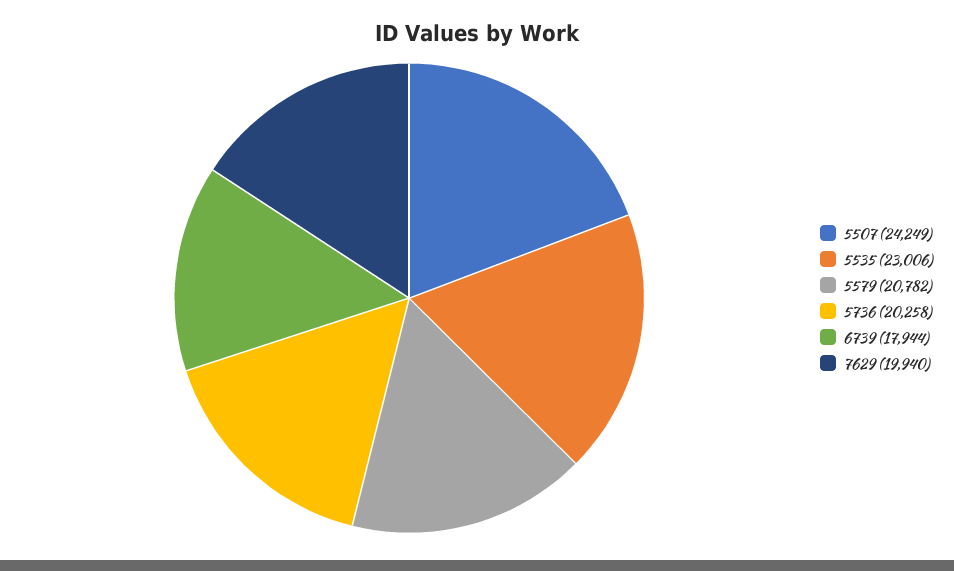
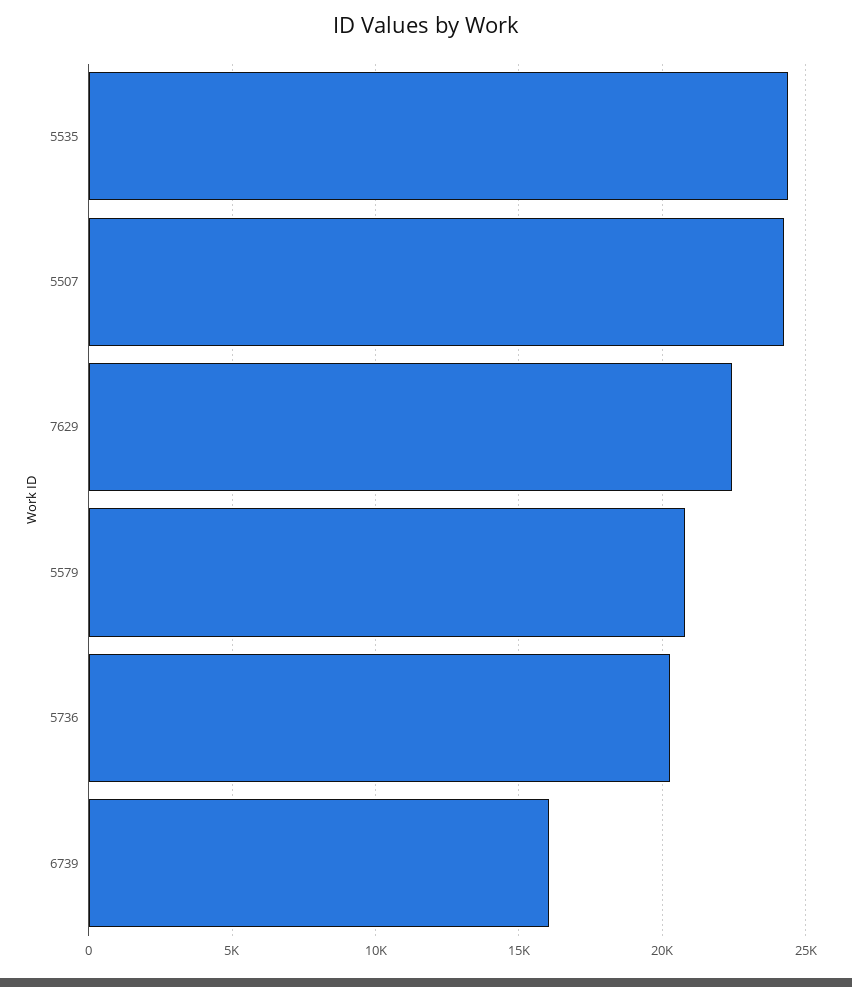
  {
    "5507": 24249,
-   "5535": 23006,
+   "5535": 24500,
    "5579": 20782,
    "5736": 20258,
-   "6739": 17944,
+   "6739": 16000,
-   "7629": 19940
+   "7629": 22500
  }

